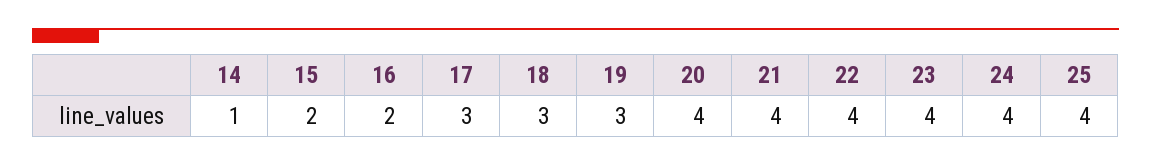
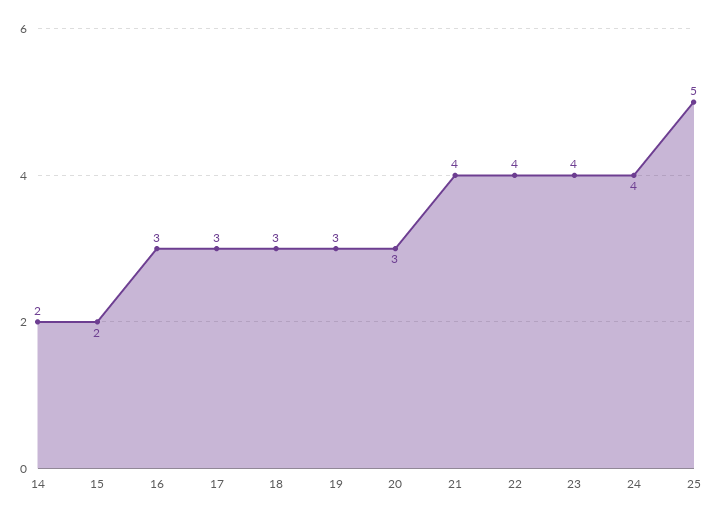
  {
-   "14": 1,
+   "14": 2,
    "15": 2,
-   "16": 2,
+   "16": 3,
    "17": 3,
    "18": 3,
    "19": 3,
-   "20": 4,
+   "20": 3,
    "21": 4,
    "22": 4,
    "23": 4,
    "24": 4,
-   "25": 4
+   "25": 5
  }

